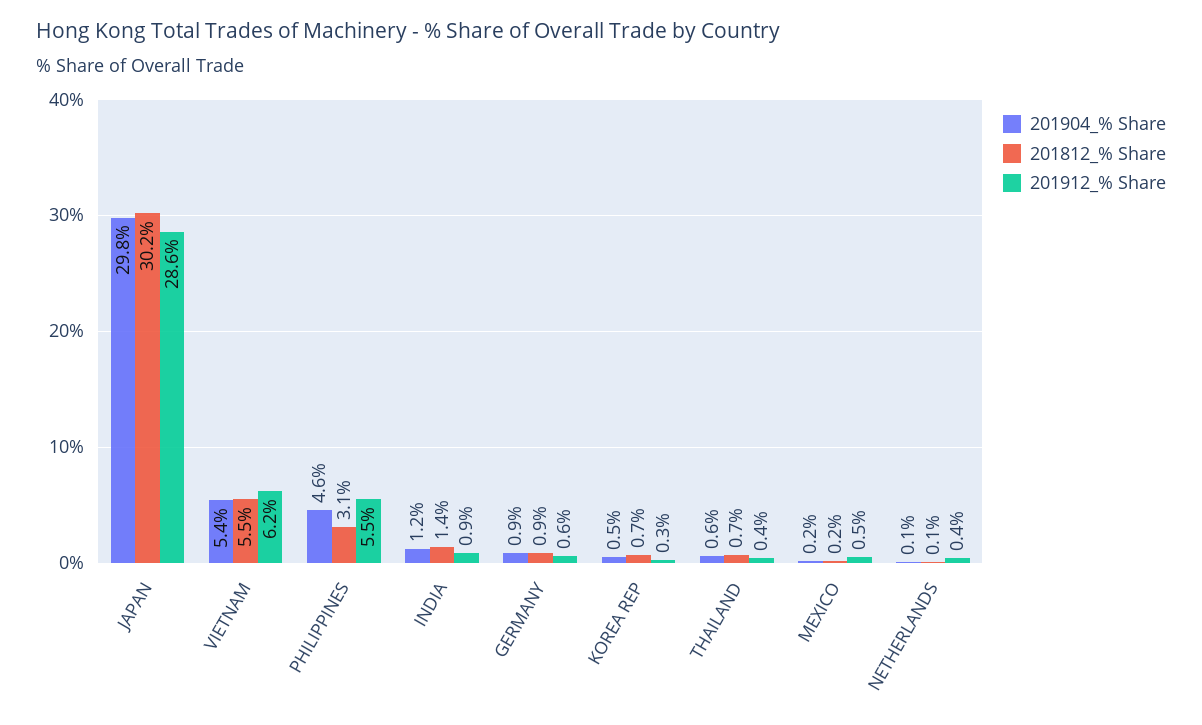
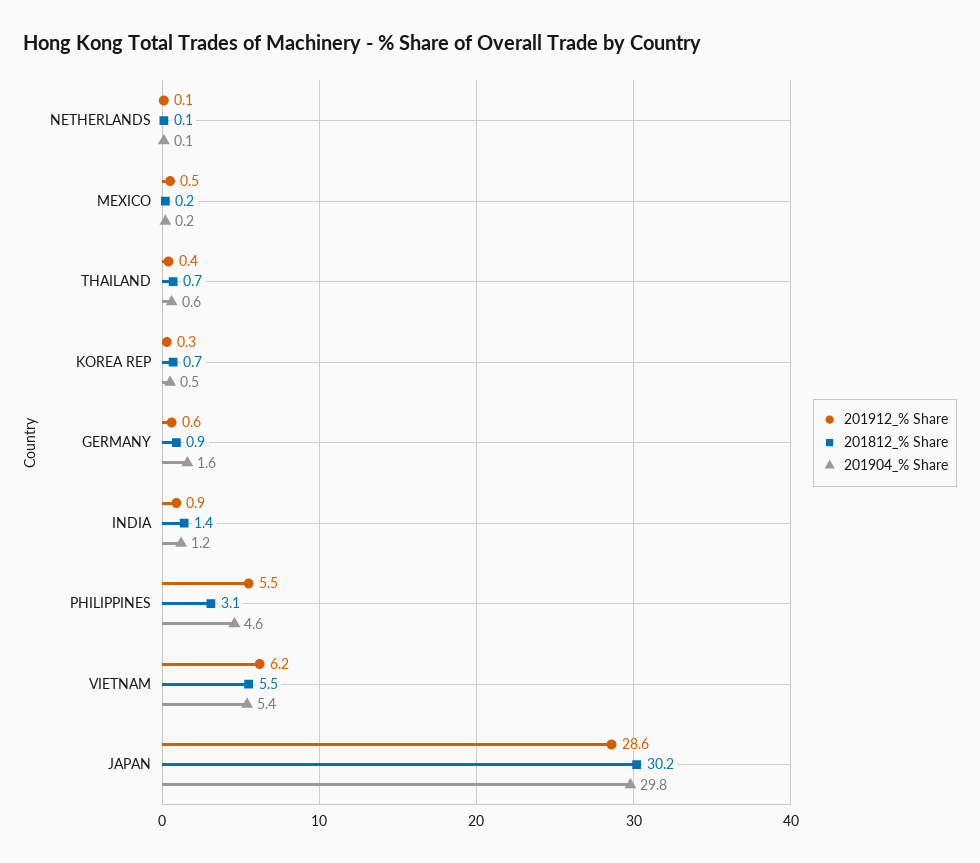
  {
    "201904_% Share": {
      "JAPAN": 29.8,
      "VIETNAM": 5.4,
      "PHILIPPINES": 4.6,
      "INDIA": 1.2,
-     "GERMANY": 0.9,
+     "GERMANY": 1.6,
      "KOREA REP": 0.5,
      "THAILAND": 0.6,
      "MEXICO": 0.2,
      "NETHERLANDS": 0.1
    },
    "201812_% Share": {
      "JAPAN": 30.2,
      "VIETNAM": 5.5,
      "PHILIPPINES": 3.1,
      "INDIA": 1.4,
      "GERMANY": 0.9,
      "KOREA REP": 0.7,
      "THAILAND": 0.7,
      "MEXICO": 0.2,
      "NETHERLANDS": 0.1
    },
    "201912_% Share": {
      "JAPAN": 28.6,
      "VIETNAM": 6.2,
      "PHILIPPINES": 5.5,
      "INDIA": 0.9,
      "GERMANY": 0.6,
      "KOREA REP": 0.3,
      "THAILAND": 0.4,
      "MEXICO": 0.5,
-     "NETHERLANDS": 0.4
+     "NETHERLANDS": 0.1
    }
  }

